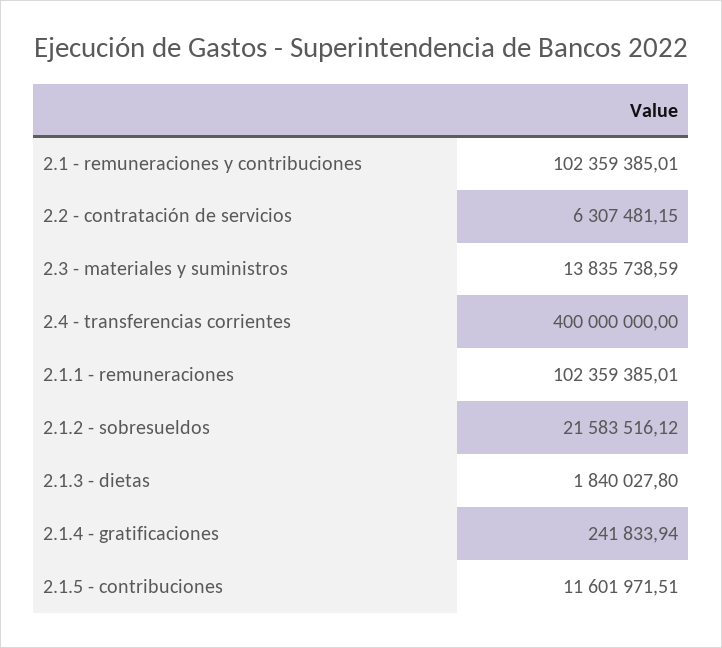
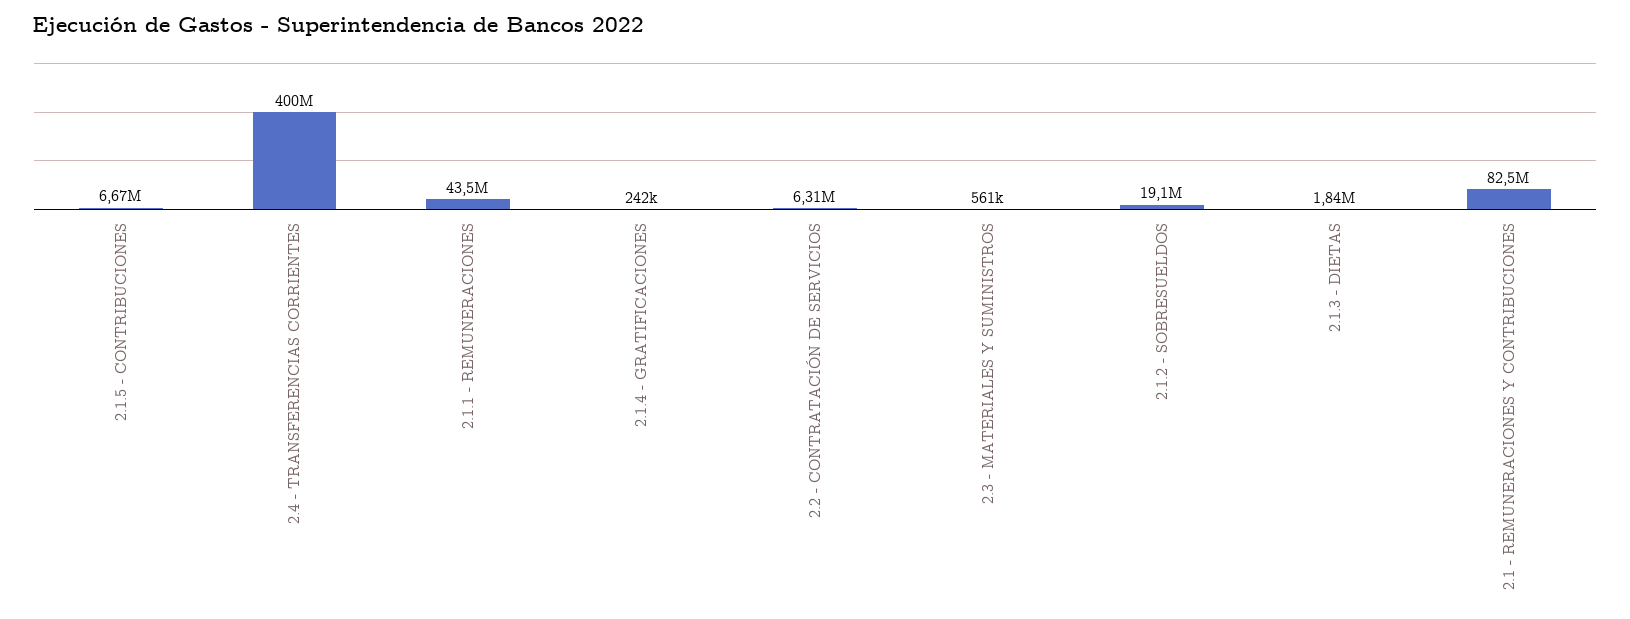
  {
-   "2.1 - remuneraciones y contribuciones": 102359385.01,
+   "2.1 - remuneraciones y contribuciones": 82500000,
    "2.2 - contratación de servicios": 6307481.15,
-   "2.3 - materiales y suministros": 13835738.59,
+   "2.3 - materiales y suministros": 561000,
    "2.4 - transferencias corrientes": 400000000,
-   "2.1.1 - remuneraciones": 102359385.01,
+   "2.1.1 - remuneraciones": 43500000,
-   "2.1.2 - sobresueldos": 21583516.12,
+   "2.1.2 - sobresueldos": 19100000,
    "2.1.3 - dietas": 1840027.8,
    "2.1.4 - gratificaciones": 241833.94,
-   "2.1.5 - contribuciones": 11601971.51
+   "2.1.5 - contribuciones": 6670000
  }

